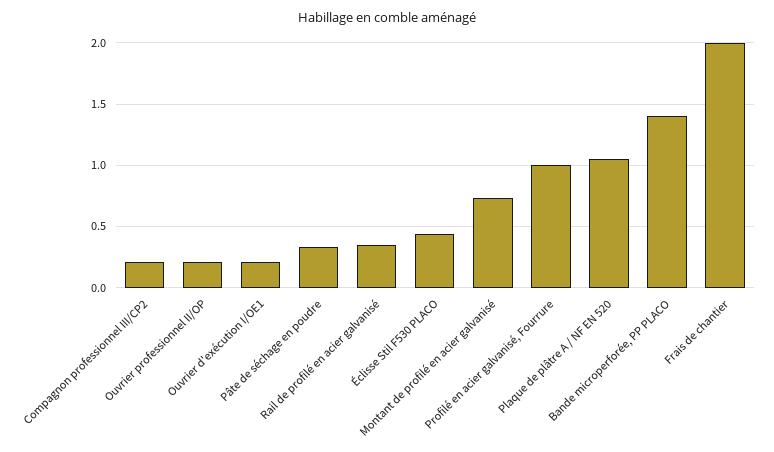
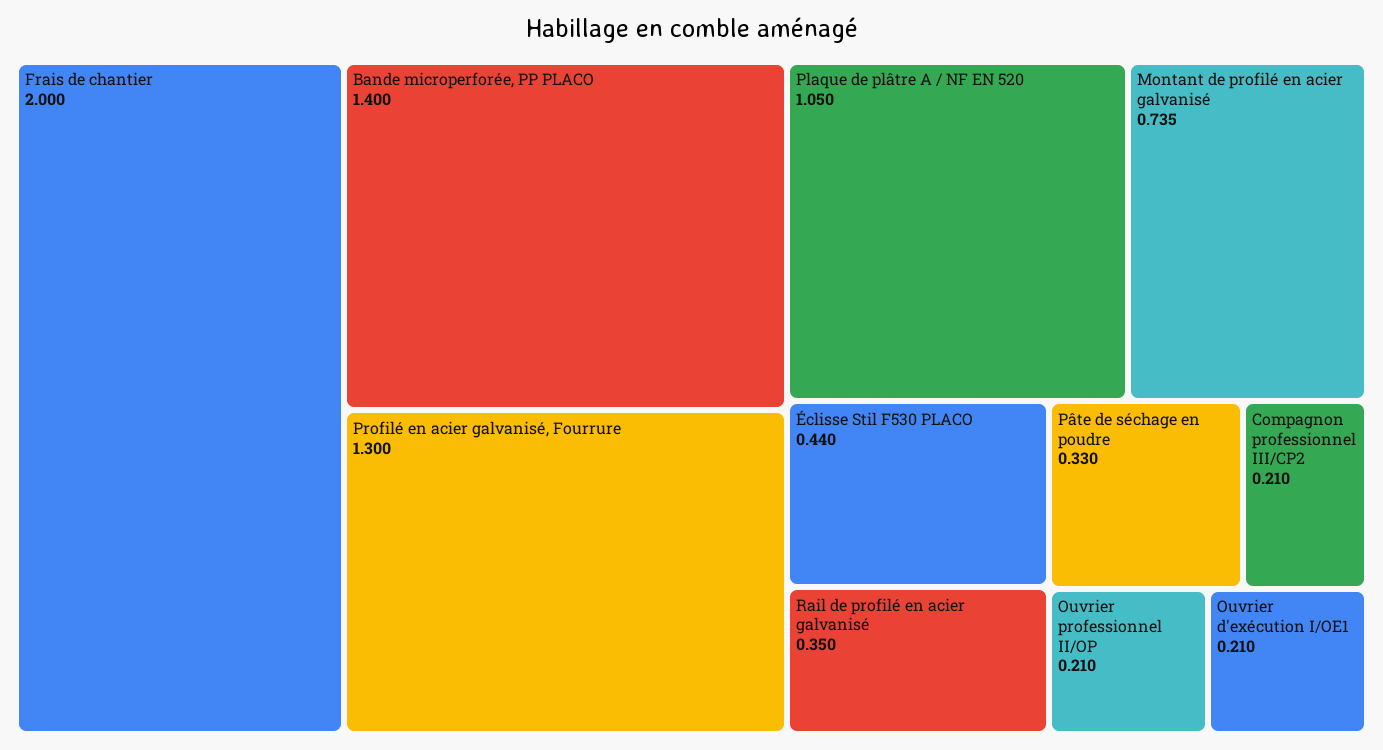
  {
    "Compagnon professionnel III/CP2": 0.21,
    "Ouvrier professionnel II/OP": 0.21,
    "Ouvrier d'exécution I/OE1": 0.21,
    "Pâte de séchage en poudre": 0.33,
    "Rail de profilé en acier galvanisé": 0.35,
    "Éclisse Stil F530 PLACO": 0.44,
    "Montant de profilé en acier galvanisé": 0.735,
-   "Profilé en acier galvanisé, Fourrure": 1,
+   "Profilé en acier galvanisé, Fourrure": 1.3,
    "Plaque de plâtre A / NF EN 520": 1.05,
    "Bande microperforée, PP PLACO": 1.4,
    "Frais de chantier": 2
  }

